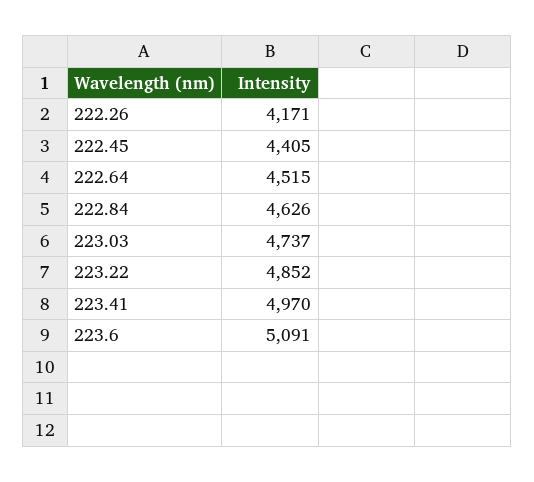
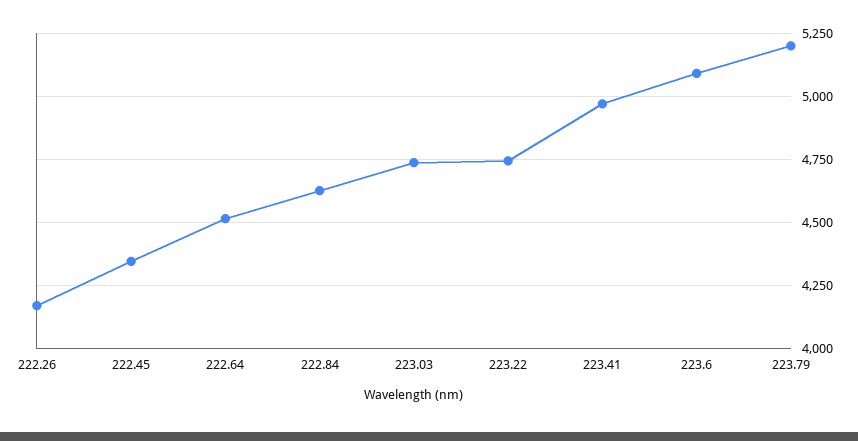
  {
    "222.26": 4171,
-   "222.45": 4405,
+   "222.45": 4350,
    "222.64": 4515,
    "222.84": 4626,
    "223.03": 4737,
-   "223.22": 4852,
+   "223.22": 4750,
    "223.41": 4970,
-   "223.6": 5091
+   "223.6": 5091,
+   "223.79": 5200
  }

